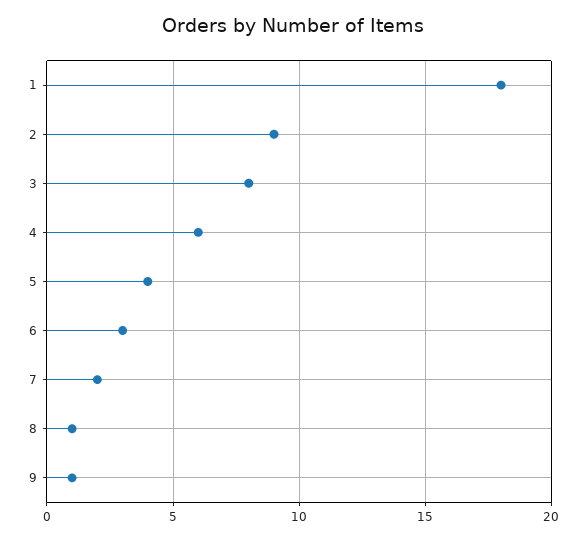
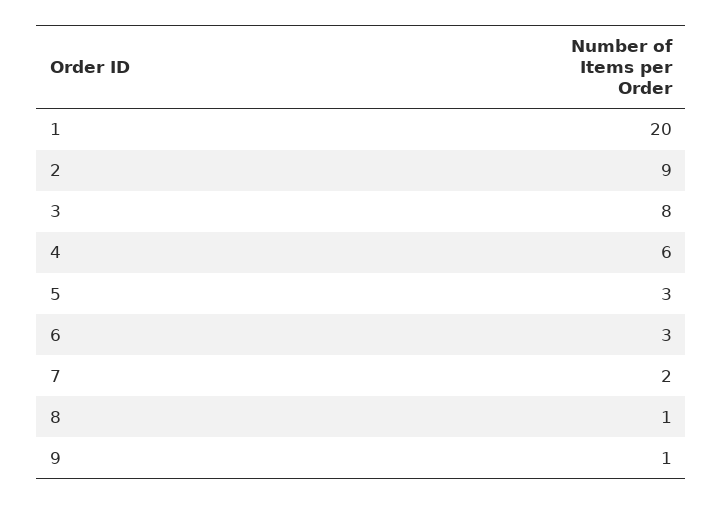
  {
-   "1": 18,
+   "1": 20,
    "2": 9,
    "3": 8,
    "4": 6,
-   "5": 4,
+   "5": 3,
    "6": 3,
    "7": 2,
    "8": 1,
    "9": 1
  }

